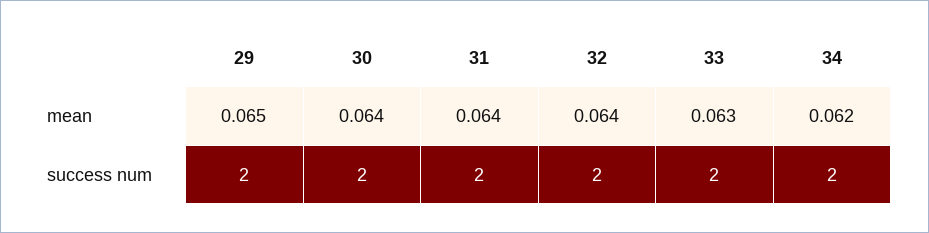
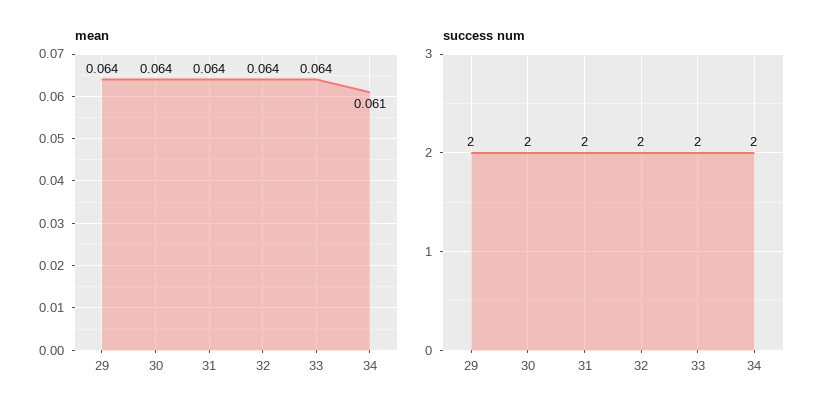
  {
    "mean": {
-     "29": 0.065,
+     "29": 0.064,
      "30": 0.064,
      "31": 0.064,
      "32": 0.064,
-     "33": 0.063,
+     "33": 0.064,
-     "34": 0.062
+     "34": 0.061
    },
    "success num": {
      "29": 2,
      "30": 2,
      "31": 2,
      "32": 2,
      "33": 2,
      "34": 2
    }
  }

